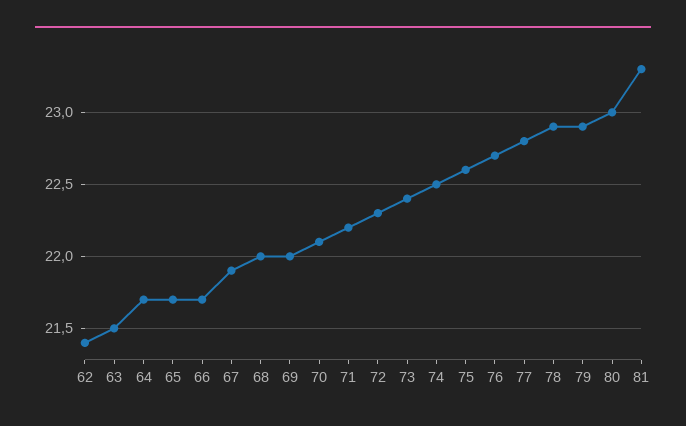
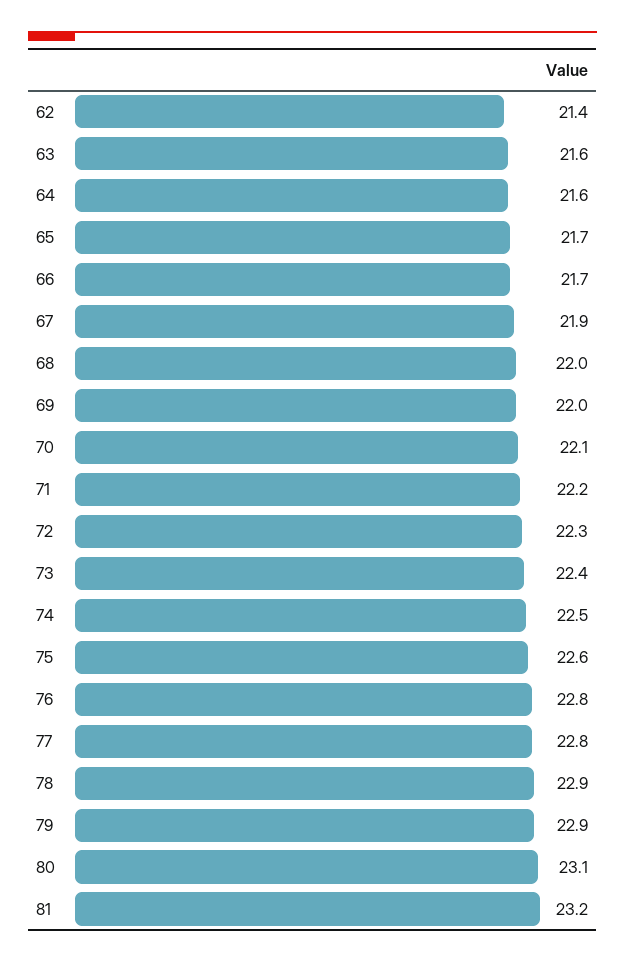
  {
    "62": 21.4,
-   "63": 21.5,
+   "63": 21.6,
-   "64": 21.7,
+   "64": 21.6,
    "65": 21.7,
    "66": 21.7,
    "67": 21.9,
    "68": 22,
    "69": 22,
    "70": 22.1,
    "71": 22.2,
    "72": 22.3,
    "73": 22.4,
    "74": 22.5,
    "75": 22.6,
-   "76": 22.7,
+   "76": 22.8,
    "77": 22.8,
    "78": 22.9,
    "79": 22.9,
-   "80": 23,
+   "80": 23.1,
-   "81": 23.3
+   "81": 23.2
  }

